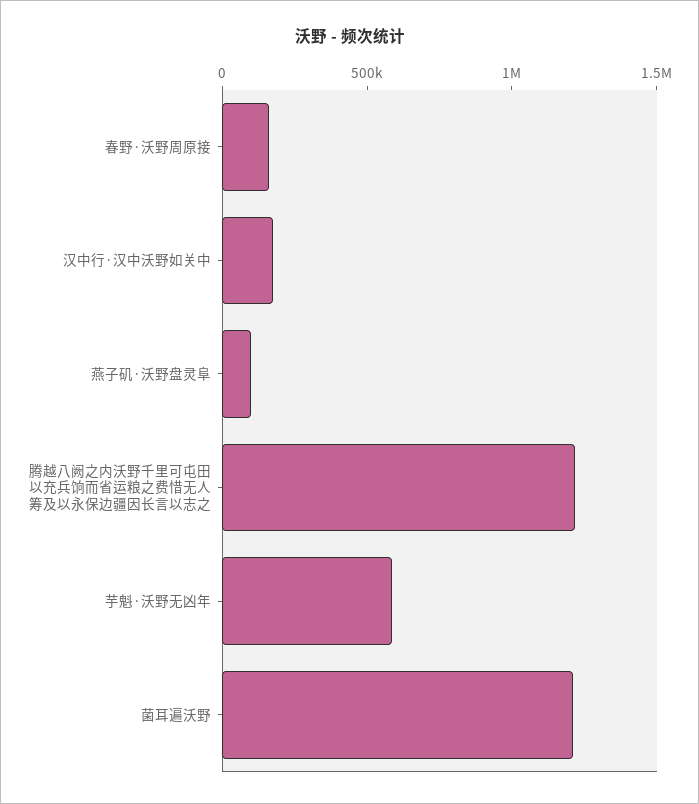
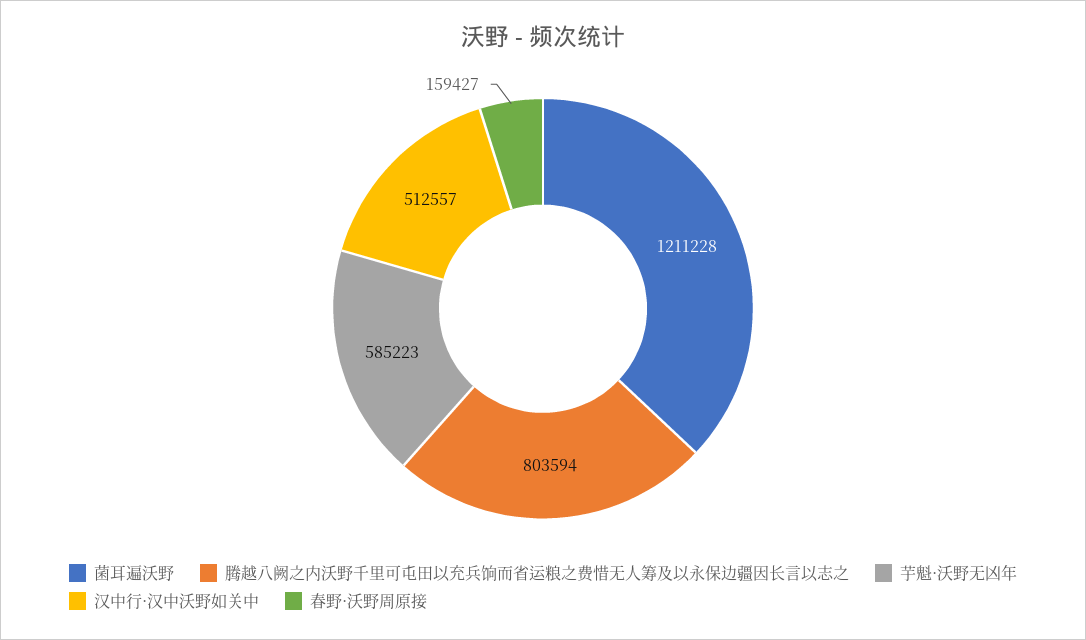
  {
    "春野·沃野周原接": 159427,
-   "汉中行·汉中沃野如关中": 200000,
+   "汉中行·汉中沃野如关中": 512557,
-   "燕子矶·沃野盘灵阜": 100000,
-   "腾越八阙之内沃野千里可屯田以充兵饷而省运粮之费惜无人筹及以永保边疆因长言以志之": 1200000,
+   "腾越八阙之内沃野千里可屯田以充兵饷而省运粮之费惜无人筹及以永保边疆因长言以志之": 803594,
    "芋魁·沃野无凶年": 585223,
    "菌耳遍沃野": 1211228
  }

